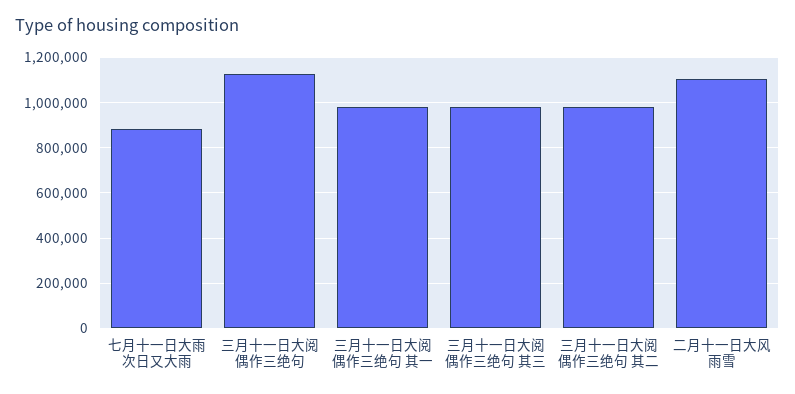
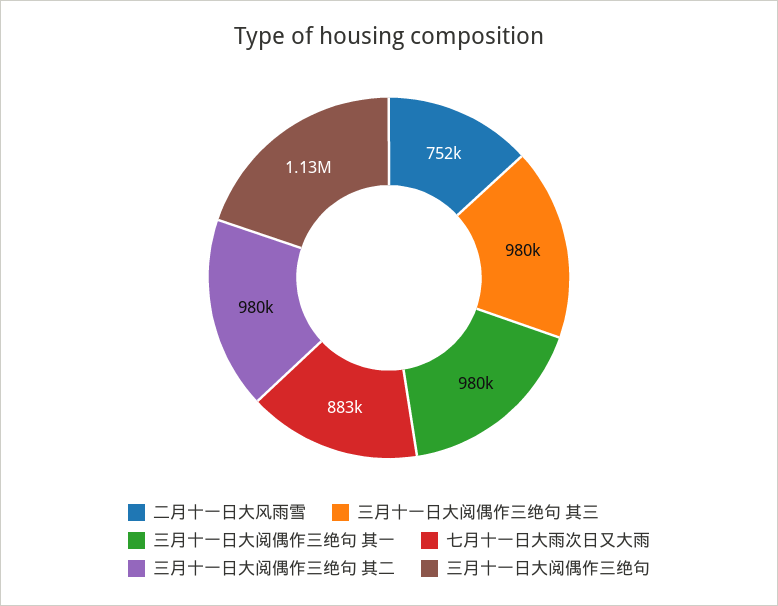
  {
    "七月十一日大雨次日又大雨": 883000,
    "三月十一日大阅偶作三绝句": 1130000,
    "三月十一日大阅偶作三绝句 其一": 980000,
    "三月十一日大阅偶作三绝句 其三": 980000,
    "三月十一日大阅偶作三绝句 其二": 980000,
-   "二月十一日大风雨雪": 1100000
+   "二月十一日大风雨雪": 752000
  }

